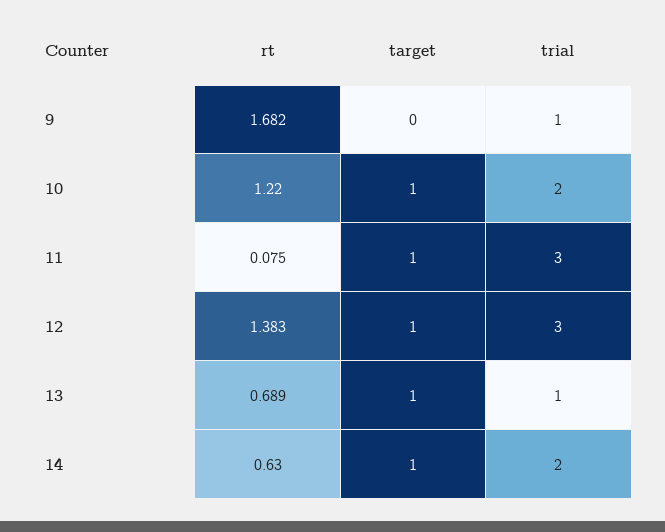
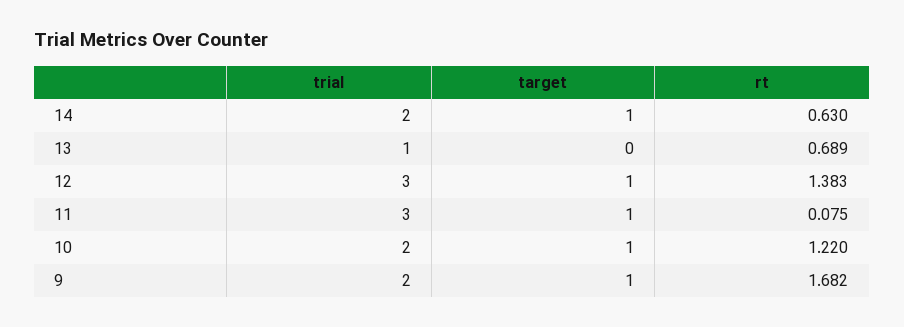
  {
    "rt": {
      "9": 1.682,
      "10": 1.22,
      "11": 0.075,
      "12": 1.383,
      "13": 0.689,
      "14": 0.63
    },
    "target": {
-     "9": 0,
+     "9": 1,
      "10": 1,
      "11": 1,
      "12": 1,
-     "13": 1,
+     "13": 0,
      "14": 1
    },
    "trial": {
-     "9": 1,
+     "9": 2,
      "10": 2,
      "11": 3,
      "12": 3,
      "13": 1,
      "14": 2
    }
  }

